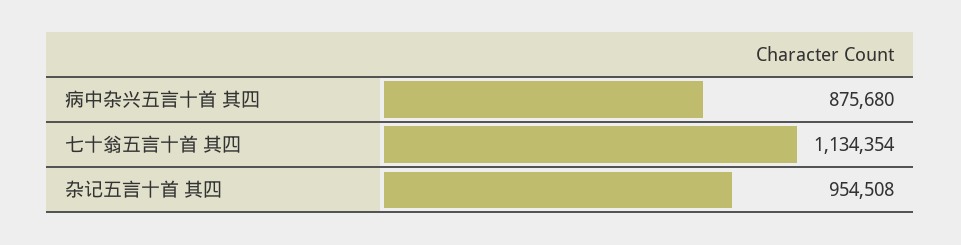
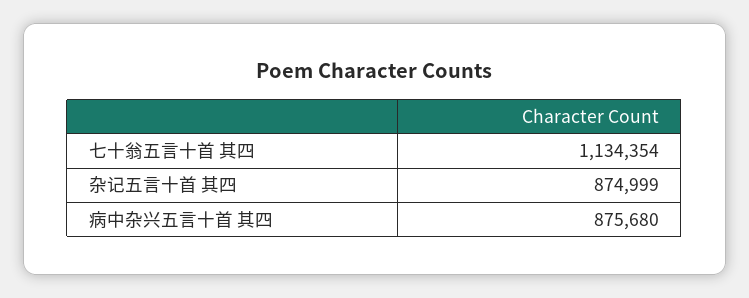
  {
    "病中杂兴五言十首 其四": 875680,
    "七十翁五言十首 其四": 1134354,
-   "杂记五言十首 其四": 954508
+   "杂记五言十首 其四": 874999
  }

